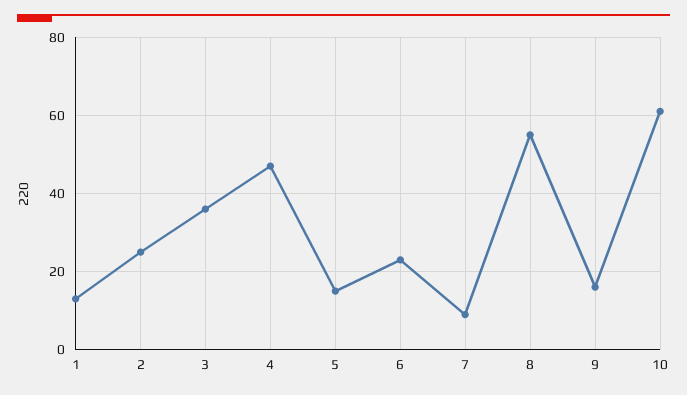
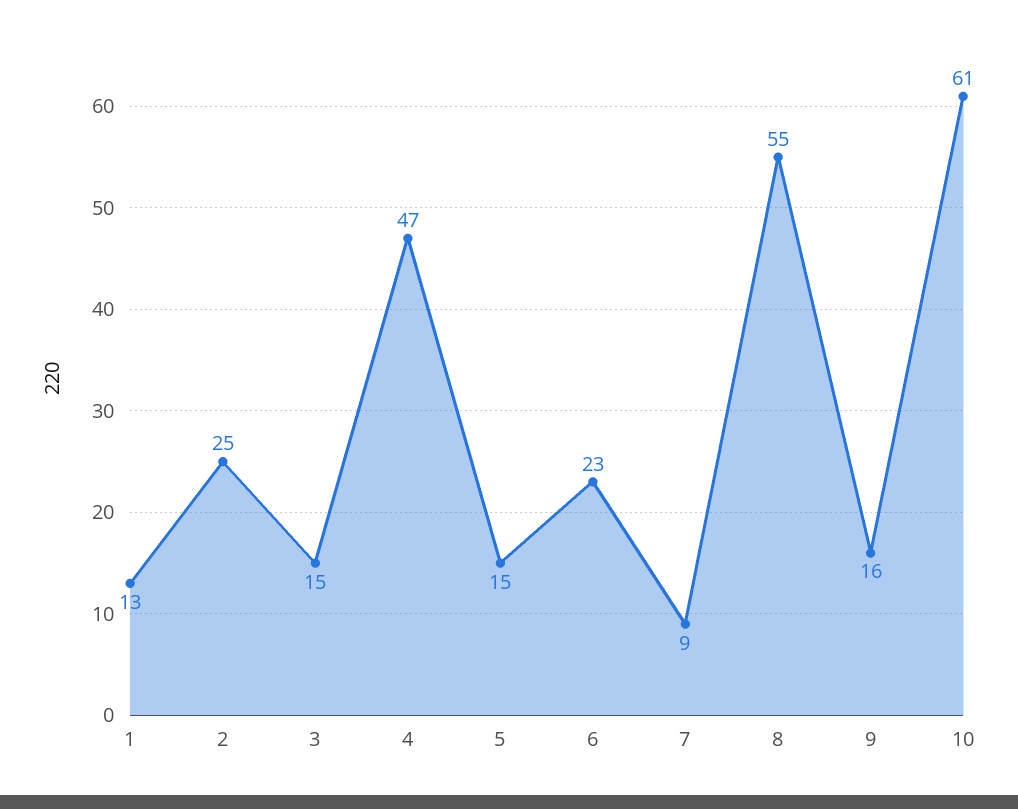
  {
    "1": 13,
    "2": 25,
-   "3": 35,
+   "3": 15,
    "4": 47,
    "5": 15,
    "6": 23,
    "7": 9,
    "8": 55,
    "9": 16,
    "10": 61
  }

